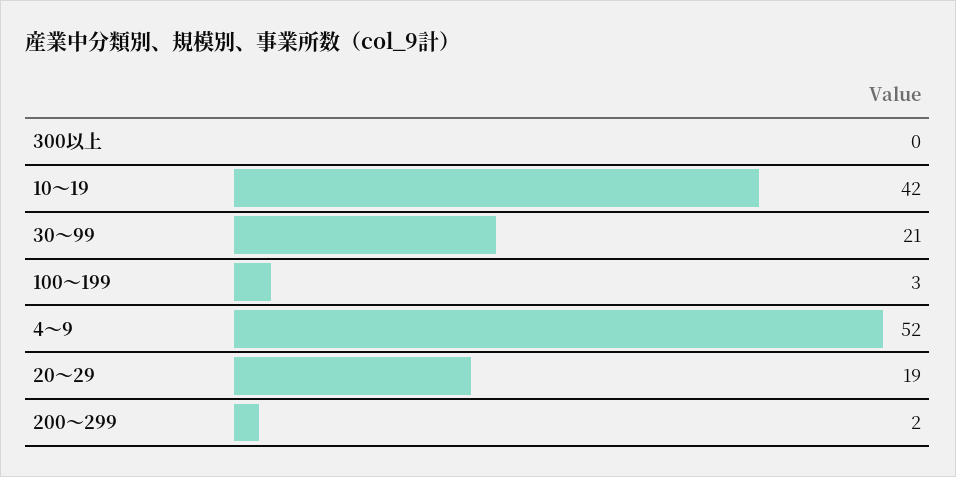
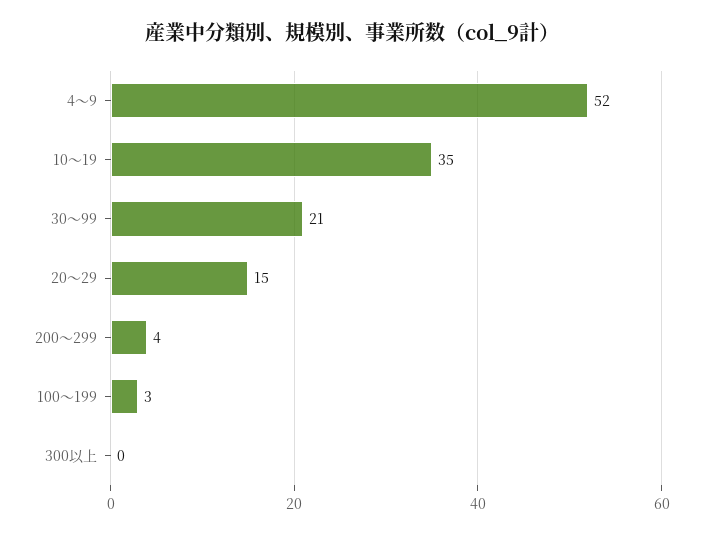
  {
    "300以上": 0,
-   "10～19": 42,
+   "10～19": 35,
    "30～99": 21,
    "100～199": 3,
    "4～9": 52,
-   "20～29": 19,
+   "20～29": 15,
-   "200～299": 2
+   "200～299": 4
  }

